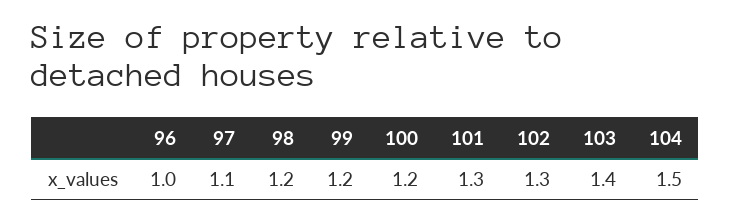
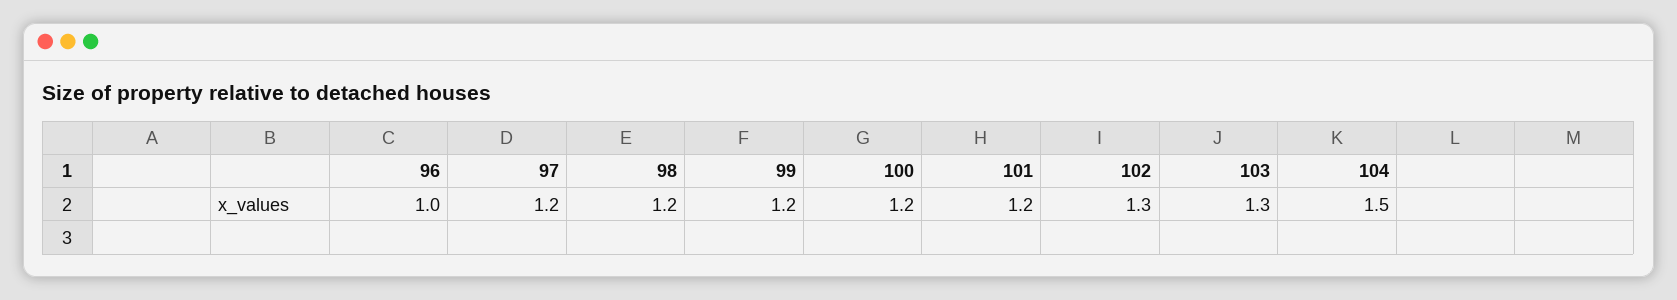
  {
    "96": 1,
-   "97": 1.1,
+   "97": 1.2,
    "98": 1.2,
    "99": 1.2,
    "100": 1.2,
-   "101": 1.3,
+   "101": 1.2,
    "102": 1.3,
-   "103": 1.4,
+   "103": 1.3,
    "104": 1.5
  }

